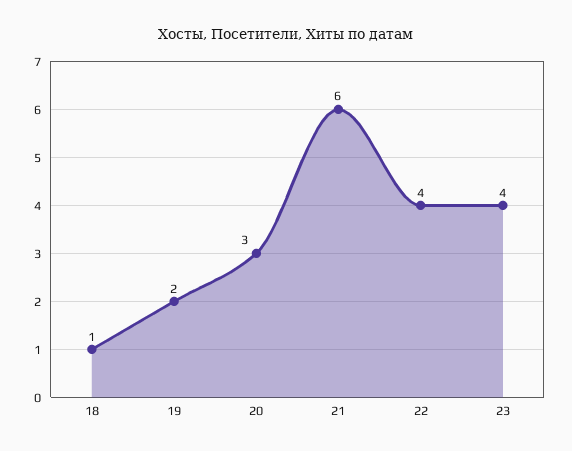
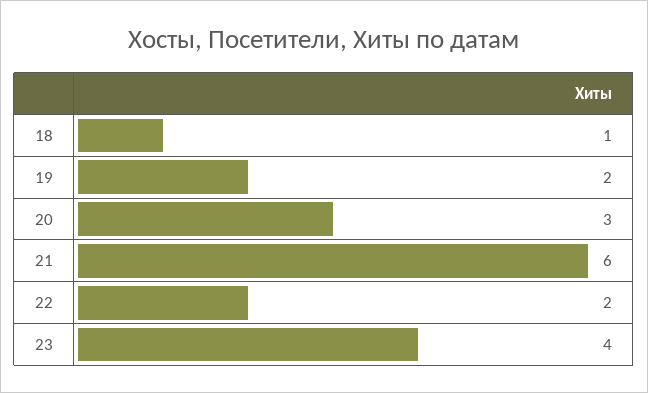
  {
    "18": 1,
    "19": 2,
    "20": 3,
    "21": 6,
-   "22": 4,
+   "22": 2,
    "23": 4
  }

